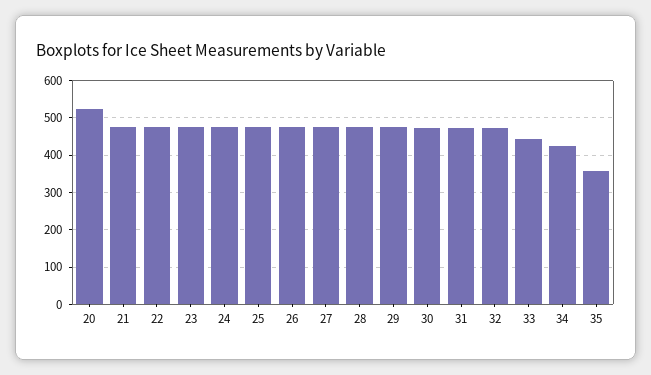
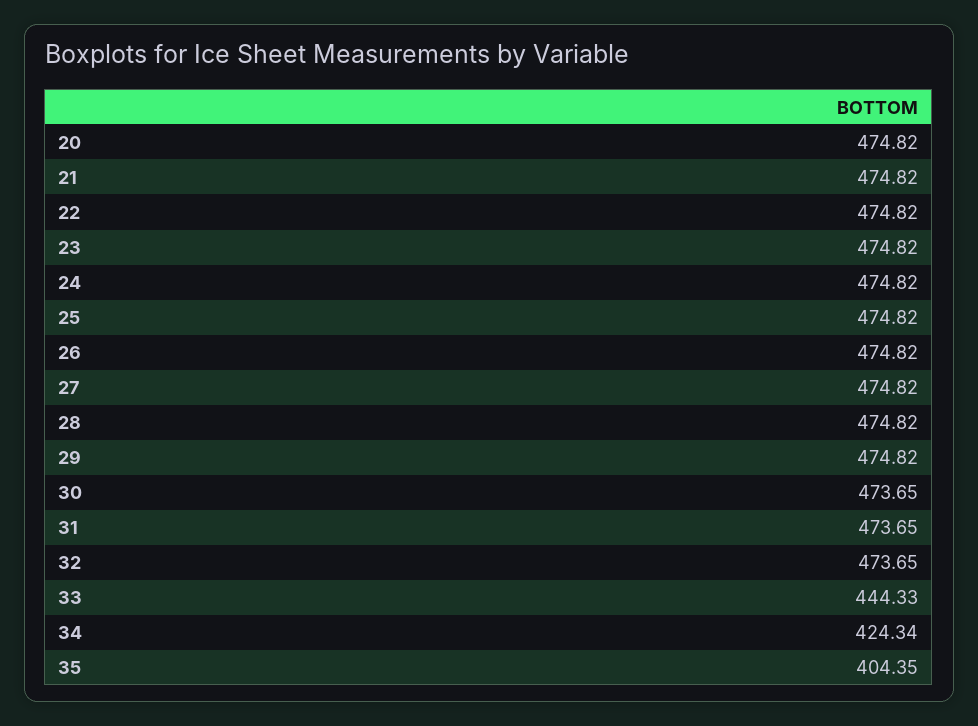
  {
-   "20": 520,
+   "20": 474.82,
    "21": 474.82,
    "22": 474.82,
    "23": 474.82,
    "24": 474.82,
    "25": 474.82,
    "26": 474.82,
    "27": 474.82,
    "28": 474.82,
    "29": 474.82,
    "30": 473.65,
    "31": 473.65,
    "32": 473.65,
    "33": 444.33,
    "34": 424.34,
-   "35": 360
+   "35": 404.35
  }

